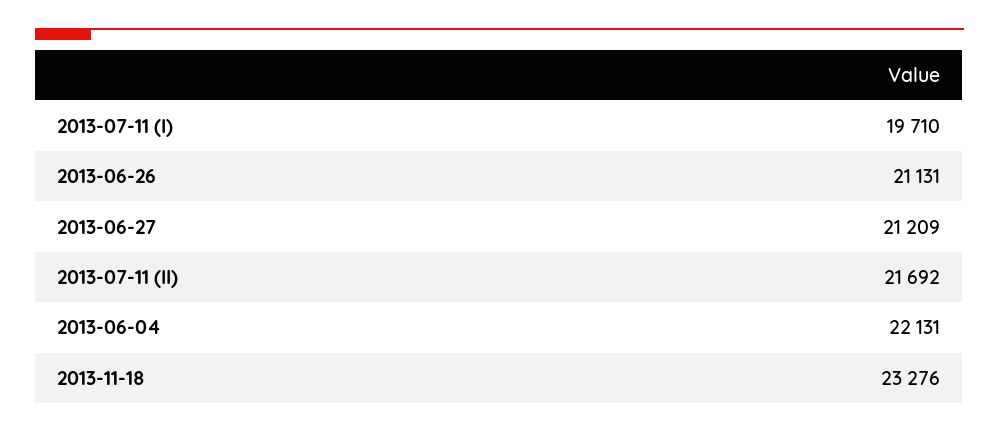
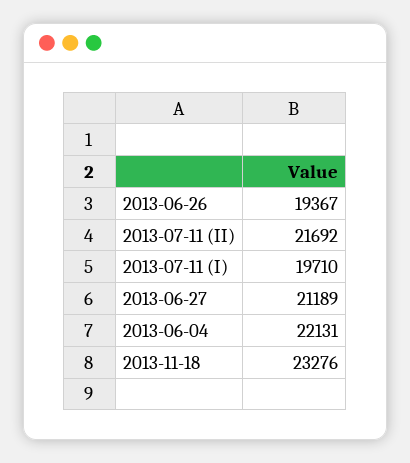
  {
    "2013-07-11 (I)": 19710,
-   "2013-06-26": 21131,
+   "2013-06-26": 19367,
-   "2013-06-27": 21209,
+   "2013-06-27": 21189,
    "2013-07-11 (II)": 21692,
    "2013-06-04": 22131,
    "2013-11-18": 23276
  }

